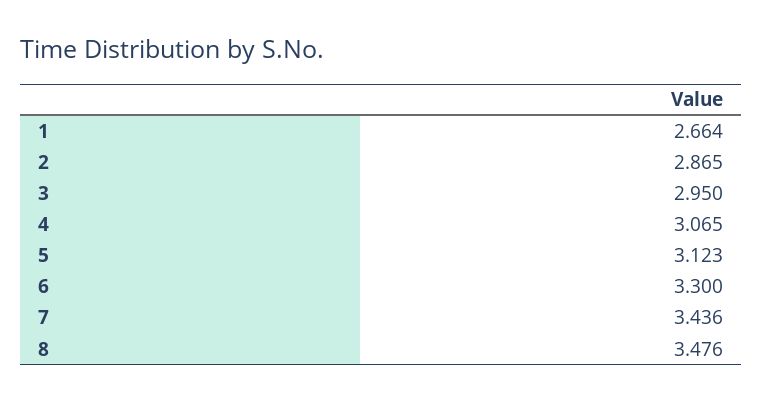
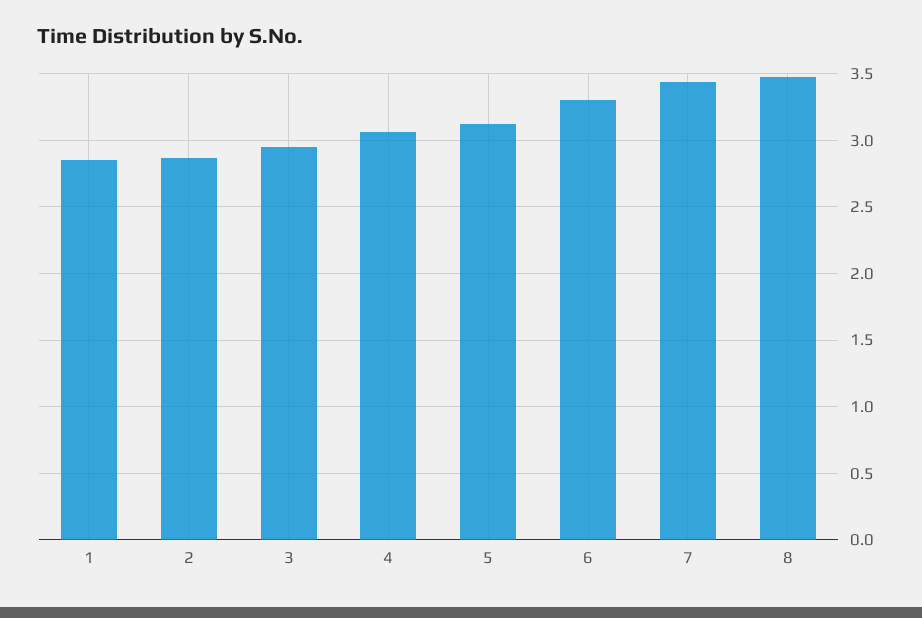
  {
-   "1": 2.664,
+   "1": 2.85,
    "2": 2.865,
    "3": 2.95,
    "4": 3.065,
    "5": 3.123,
    "6": 3.3,
    "7": 3.436,
    "8": 3.476
  }

